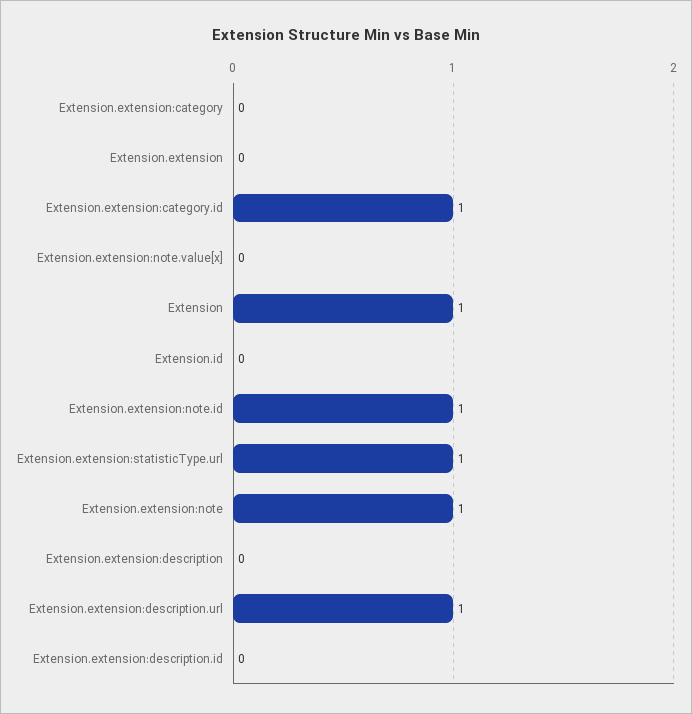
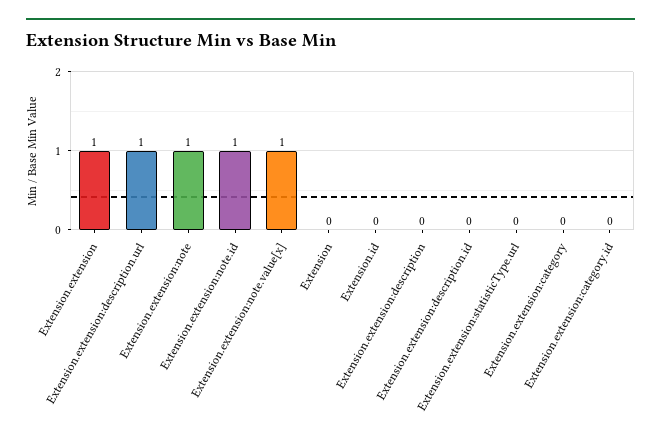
  {
    "Extension.extension:category": 0,
-   "Extension.extension": 0,
+   "Extension.extension": 1,
-   "Extension.extension:category.id": 1,
+   "Extension.extension:category.id": 0,
-   "Extension.extension:note.value[x]": 0,
+   "Extension.extension:note.value[x]": 1,
-   "Extension": 1,
+   "Extension": 0,
    "Extension.id": 0,
    "Extension.extension:note.id": 1,
-   "Extension.extension:statisticType.url": 1,
+   "Extension.extension:statisticType.url": 0,
    "Extension.extension:note": 1,
    "Extension.extension:description": 0,
    "Extension.extension:description.url": 1,
    "Extension.extension:description.id": 0
  }

